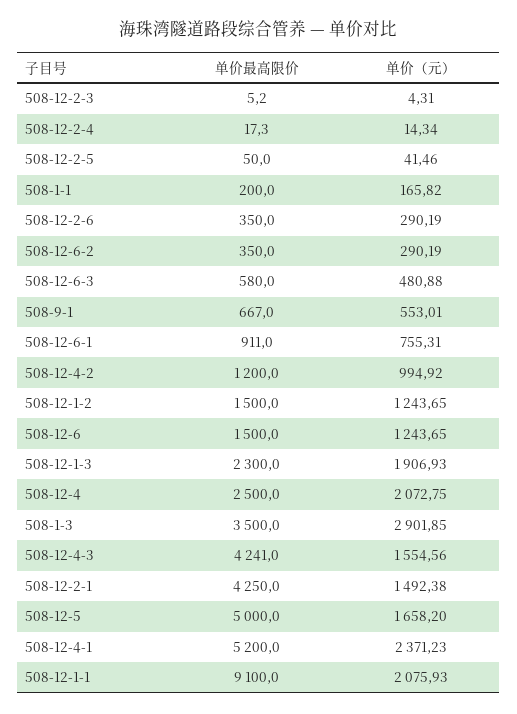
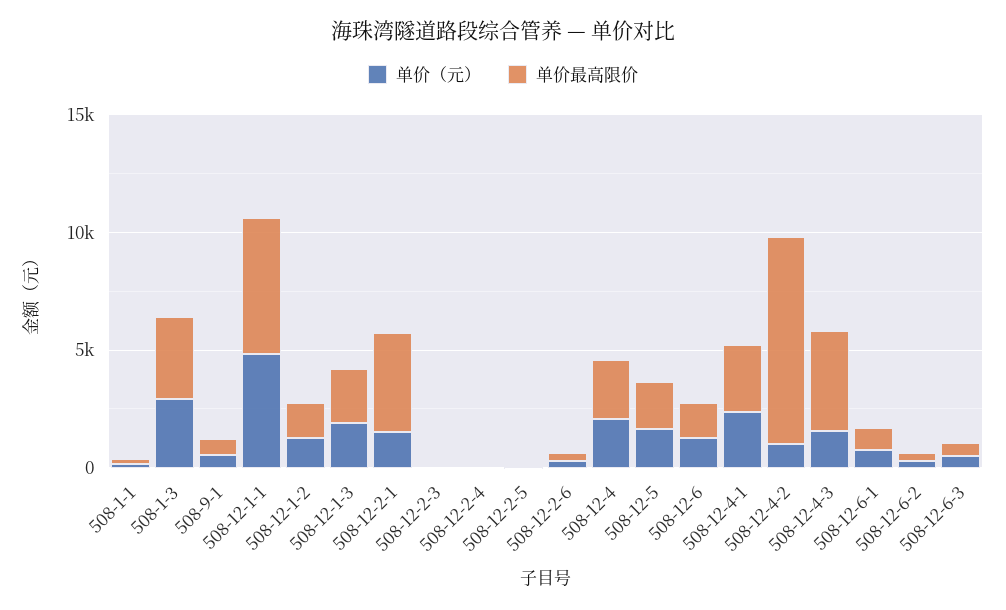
  {
    "单价最高限价": {
      "508-12-2-3": 5.2,
      "508-12-2-4": 17.3,
      "508-12-2-5": 50,
      "508-1-1": 200,
      "508-12-2-6": 350,
      "508-12-6-2": 350,
      "508-12-6-3": 580,
      "508-9-1": 667,
      "508-12-6-1": 911,
-     "508-12-4-2": 1200,
+     "508-12-4-2": 9000,
      "508-12-1-2": 1500,
      "508-12-6": 1500,
      "508-12-1-3": 2300,
      "508-12-4": 2500,
      "508-1-3": 3500,
      "508-12-4-3": 4241,
      "508-12-2-1": 4250,
-     "508-12-5": 5000,
+     "508-12-5": 2000,
-     "508-12-4-1": 5200,
+     "508-12-4-1": 3000,
-     "508-12-1-1": 9100
+     "508-12-1-1": 6000
    },
    "单价（元）": {
      "508-12-2-3": 4.31,
      "508-12-2-4": 14.34,
      "508-12-2-5": 41.46,
      "508-1-1": 165.82,
      "508-12-2-6": 290.19,
      "508-12-6-2": 290.19,
      "508-12-6-3": 480.88,
      "508-9-1": 553.01,
      "508-12-6-1": 755.31,
      "508-12-4-2": 994.92,
      "508-12-1-2": 1243.65,
      "508-12-6": 1243.65,
      "508-12-1-3": 1906.93,
      "508-12-4": 2072.75,
      "508-1-3": 2901.85,
      "508-12-4-3": 1554.56,
      "508-12-2-1": 1492.38,
      "508-12-5": 1658.2,
      "508-12-4-1": 2371.23,
-     "508-12-1-1": 2075.93
+     "508-12-1-1": 5000
    }
  }

